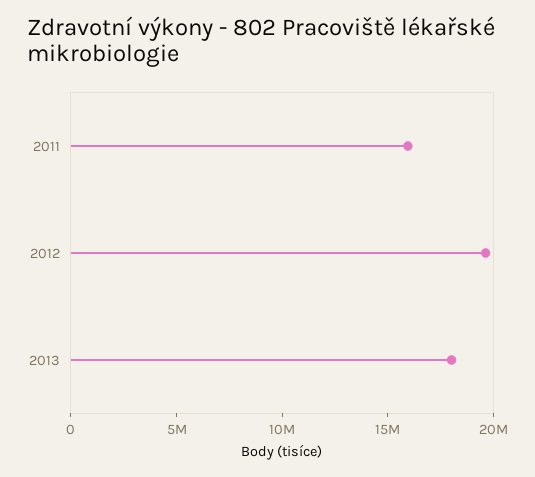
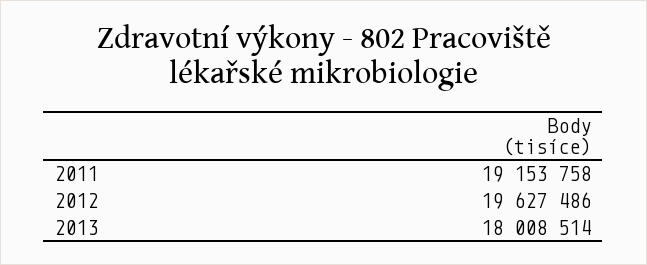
  {
-   "2011": 16000000,
+   "2011": 19153758,
    "2012": 19627486,
    "2013": 18008514
  }

